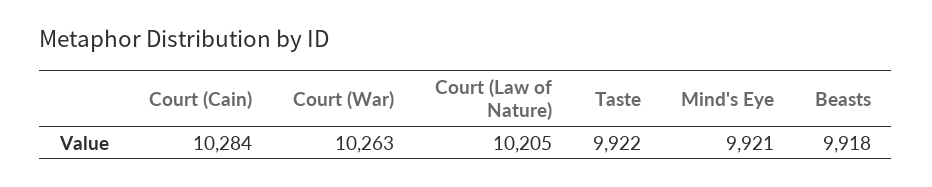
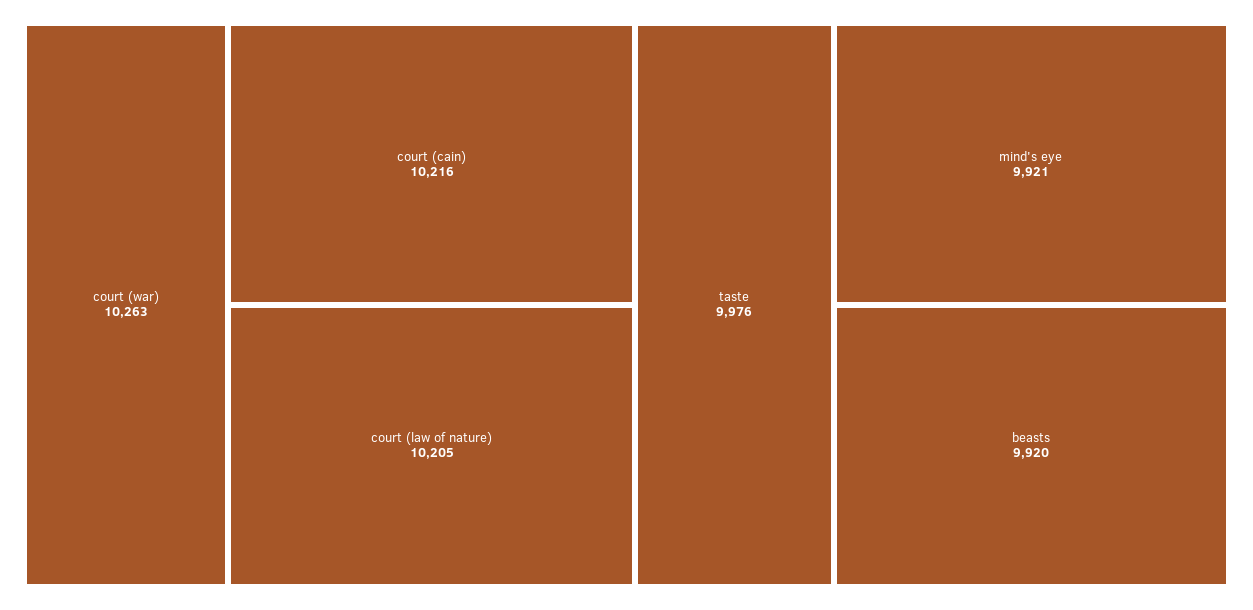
  {
-   "Court (Cain)": 10284,
+   "Court (Cain)": 10216,
    "Court (War)": 10263,
    "Court (Law of Nature)": 10205,
-   "Taste": 9922,
+   "Taste": 9976,
    "Mind's Eye": 9921,
-   "Beasts": 9918
+   "Beasts": 9920
  }

